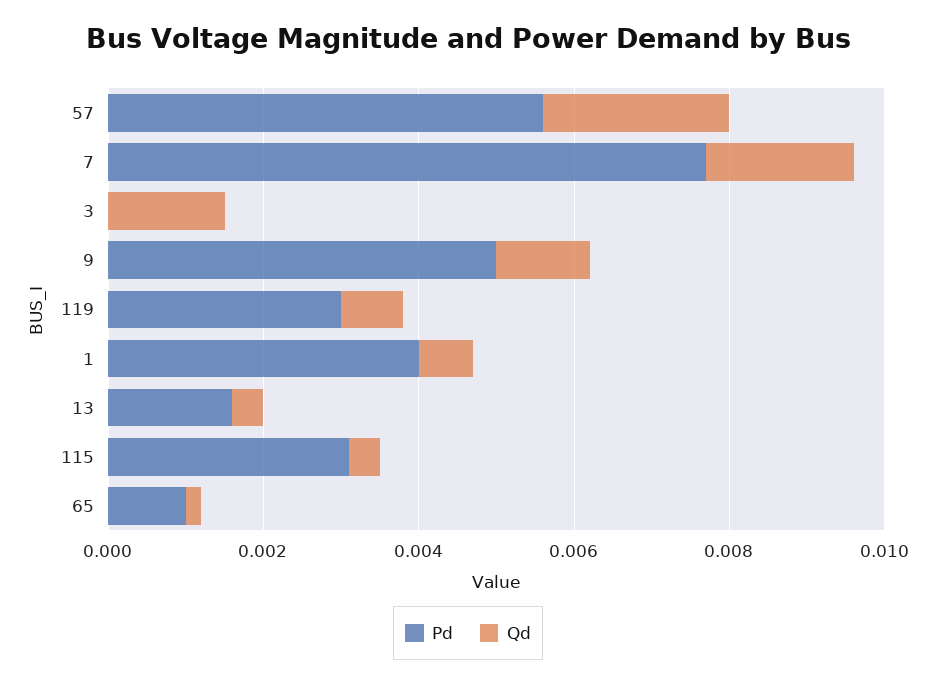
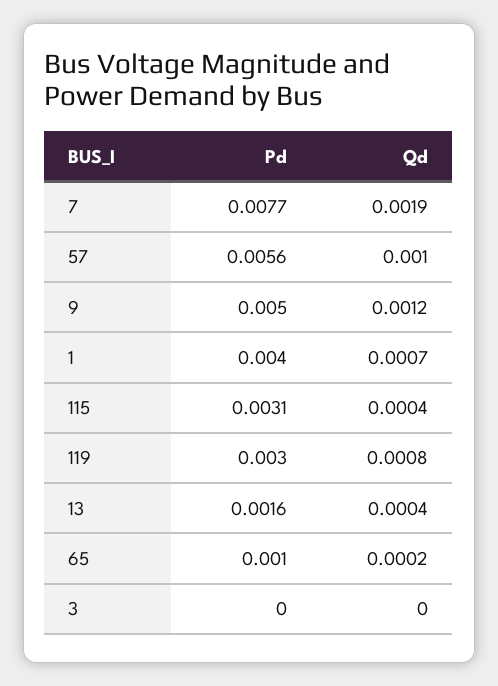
  {
    "Pd": {
      "57": 0.0056,
      "7": 0.0077,
      "3": 0,
      "9": 0.005,
      "119": 0.003,
      "1": 0.004,
      "13": 0.0016,
      "115": 0.0031,
      "65": 0.001
    },
    "Qd": {
-     "57": 0.0025,
+     "57": 0.001,
      "7": 0.0019,
-     "3": 0.0015,
+     "3": 0,
      "9": 0.0012,
      "119": 0.0008,
      "1": 0.0007,
      "13": 0.0004,
      "115": 0.0004,
      "65": 0.0002
    }
  }

